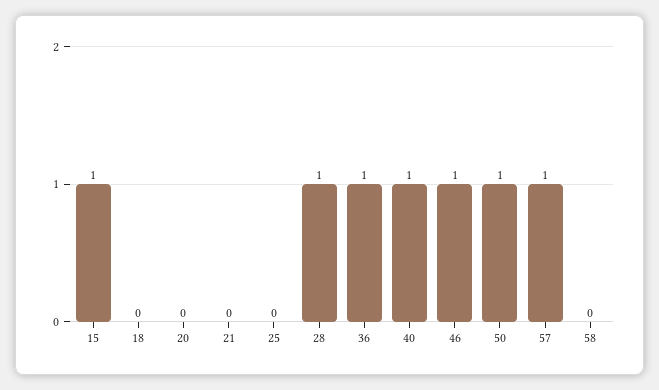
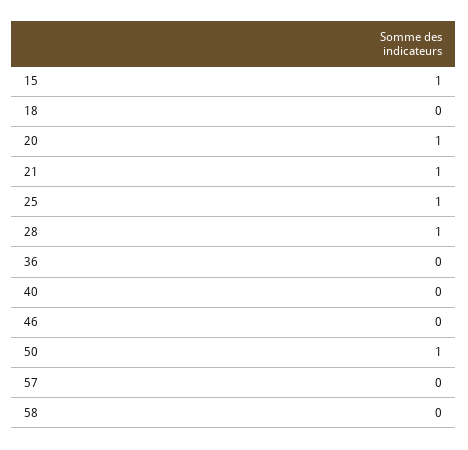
  {
    "15": 1,
    "18": 0,
-   "20": 0,
+   "20": 1,
-   "21": 0,
+   "21": 1,
-   "25": 0,
+   "25": 1,
    "28": 1,
-   "36": 1,
+   "36": 0,
-   "40": 1,
+   "40": 0,
-   "46": 1,
+   "46": 0,
    "50": 1,
-   "57": 1,
+   "57": 0,
    "58": 0
  }

